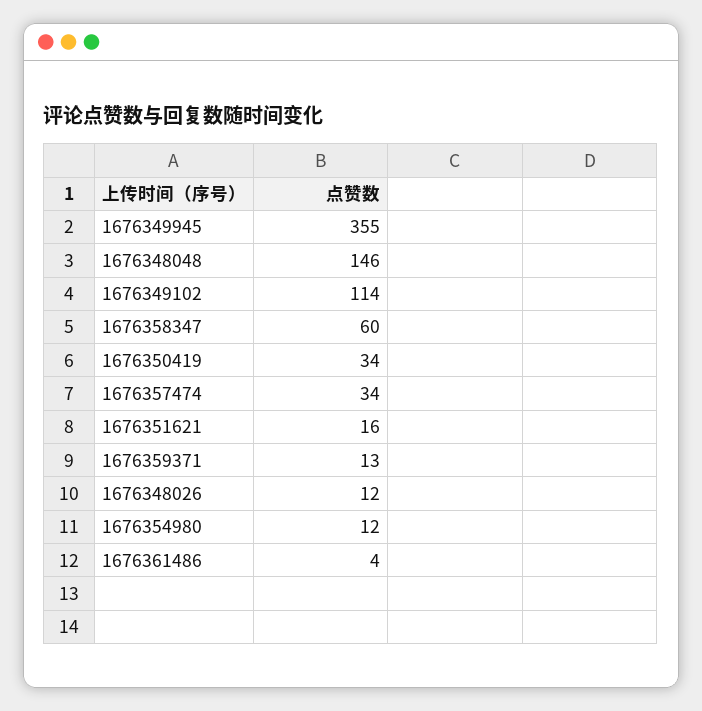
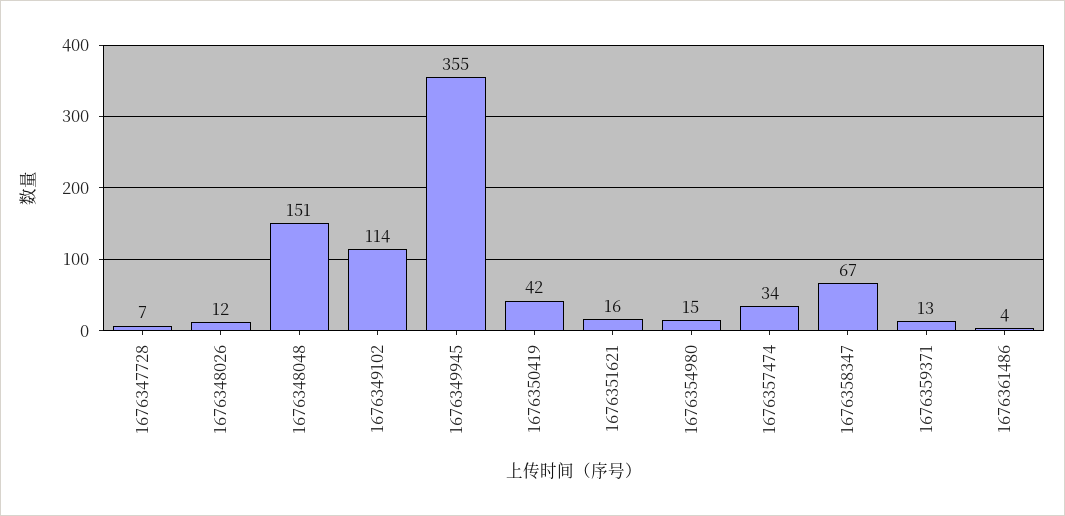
  {
    "1676349945": 355,
-   "1676348048": 146,
+   "1676348048": 151,
    "1676349102": 114,
-   "1676358347": 60,
+   "1676358347": 67,
-   "1676350419": 34,
+   "1676350419": 42,
    "1676357474": 34,
    "1676351621": 16,
    "1676359371": 13,
    "1676348026": 12,
-   "1676354980": 12,
+   "1676354980": 15,
-   "1676361486": 4
+   "1676361486": 4,
+   "1676347728": 7
  }

